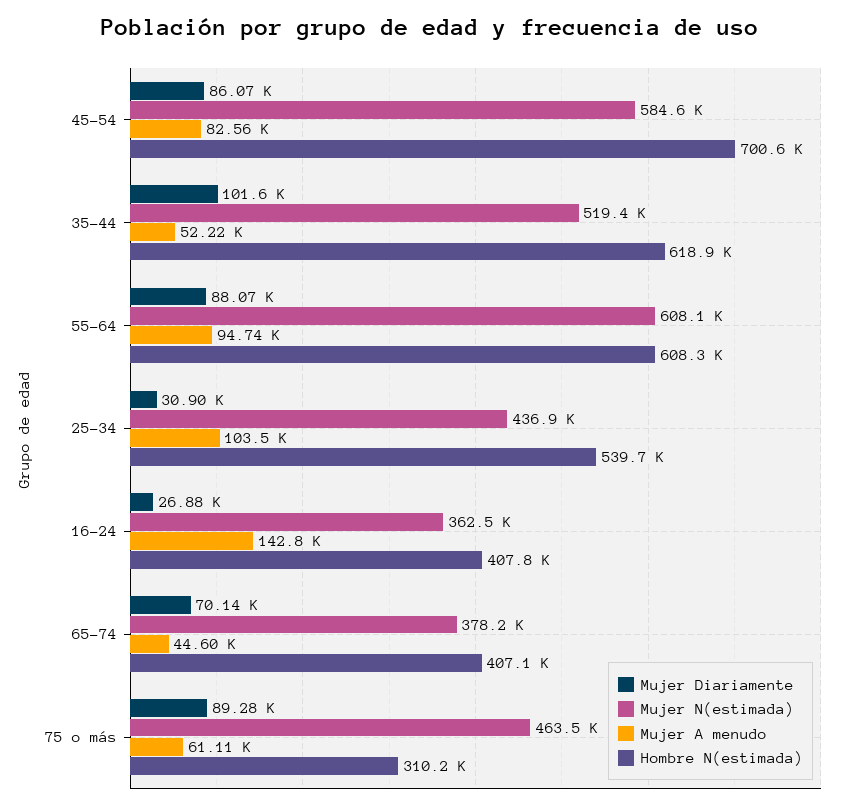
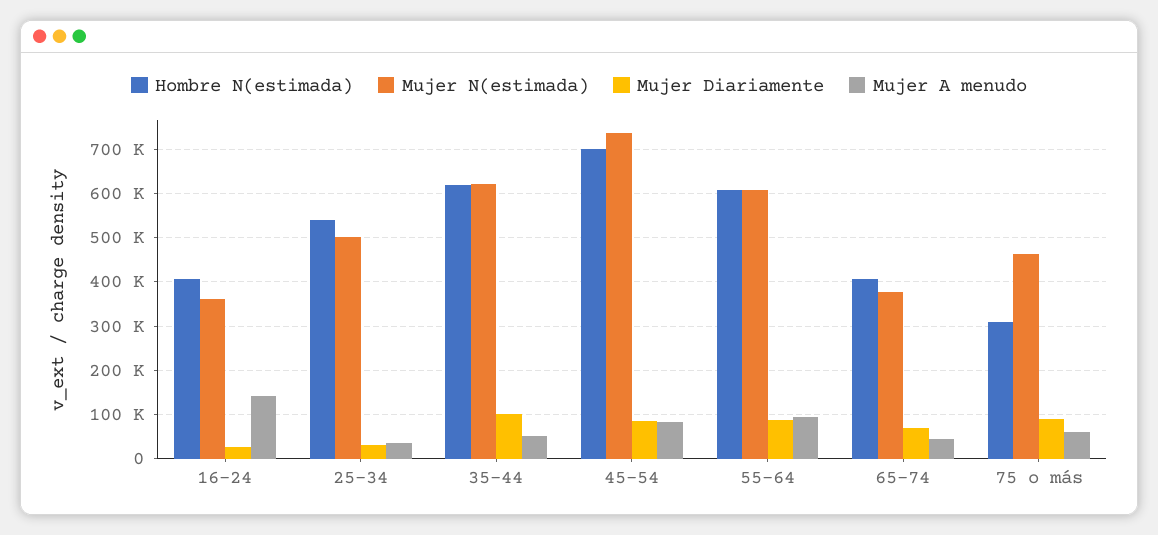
  {
    "Mujer Diariamente": {
      "45-54": 86070,
      "35-44": 101600,
      "55-64": 88070,
      "25-34": 30900,
      "16-24": 26880,
      "65-74": 70140,
      "75 o más": 89280
    },
    "Mujer N(estimada)": {
-     "45-54": 584600,
+     "45-54": 740000,
-     "35-44": 519400,
+     "35-44": 620000,
      "55-64": 608100,
-     "25-34": 436900,
+     "25-34": 500000,
      "16-24": 362500,
      "65-74": 378200,
      "75 o más": 463500
    },
    "Mujer A menudo": {
      "45-54": 82560,
      "35-44": 52220,
      "55-64": 94740,
-     "25-34": 103500,
+     "25-34": 40000,
      "16-24": 142800,
      "65-74": 44600,
      "75 o más": 61110
    },
    "Hombre N(estimada)": {
      "45-54": 700600,
      "35-44": 618900,
      "55-64": 608300,
      "25-34": 539700,
      "16-24": 407800,
      "65-74": 407100,
      "75 o más": 310200
    }
  }

